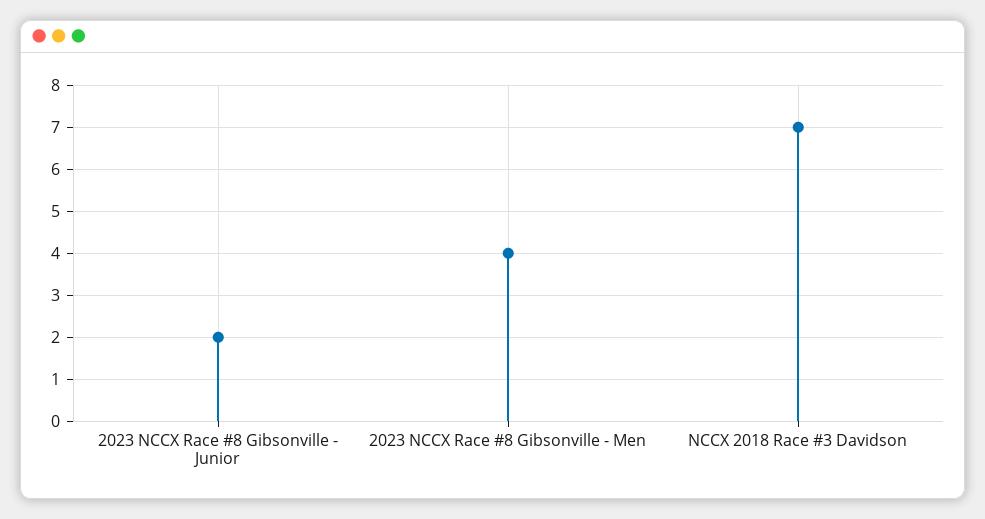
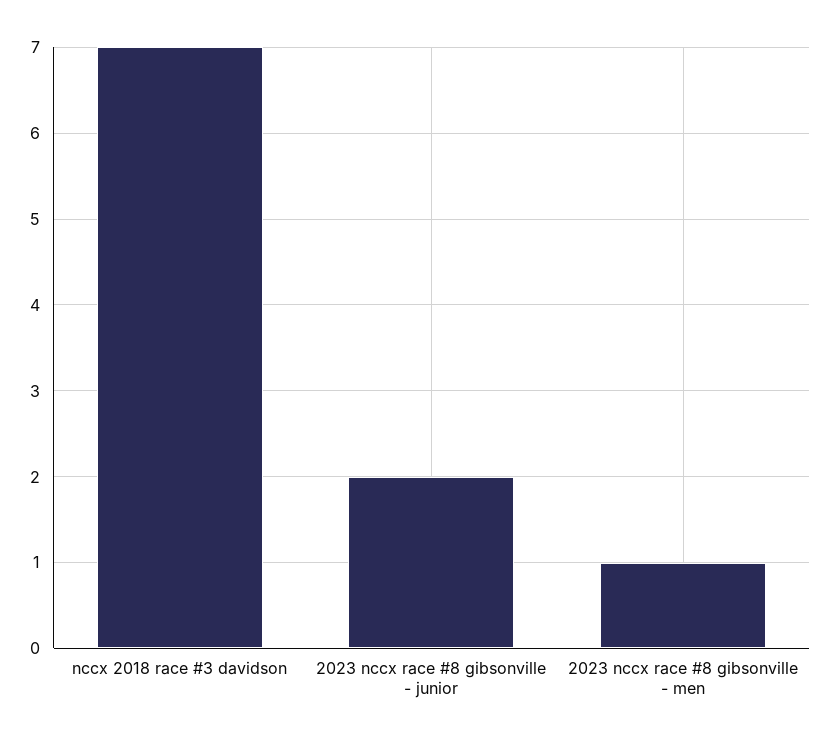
  {
    "2023 NCCX Race #8 Gibsonville - Junior": 2,
-   "2023 NCCX Race #8 Gibsonville - Men": 4,
+   "2023 NCCX Race #8 Gibsonville - Men": 1,
    "NCCX 2018 Race #3 Davidson": 7
  }

